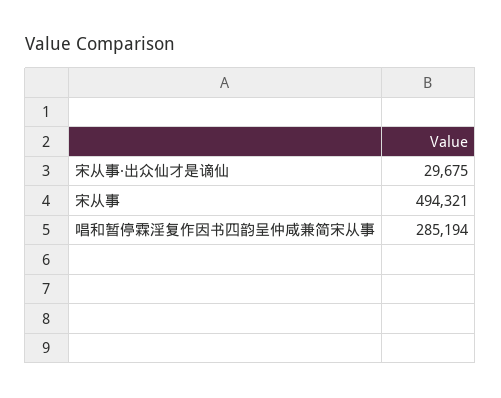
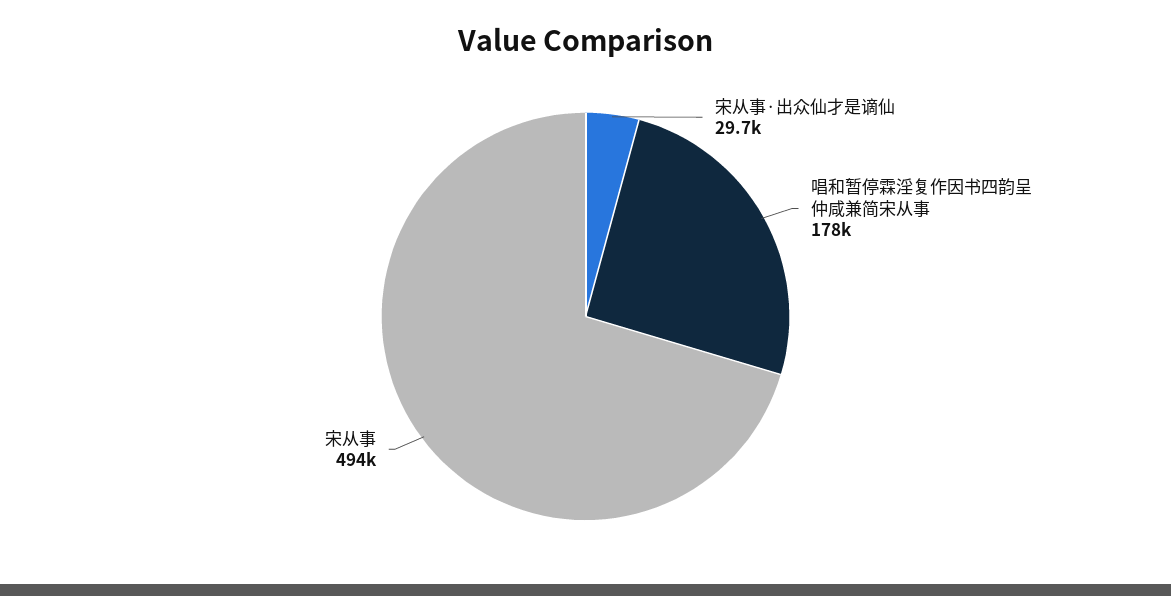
  {
    "宋从事·出众仙才是谪仙": 29675,
    "宋从事": 494321,
-   "唱和暂停霖淫复作因书四韵呈仲咸兼简宋从事": 285194
+   "唱和暂停霖淫复作因书四韵呈仲咸兼简宋从事": 178000
  }

